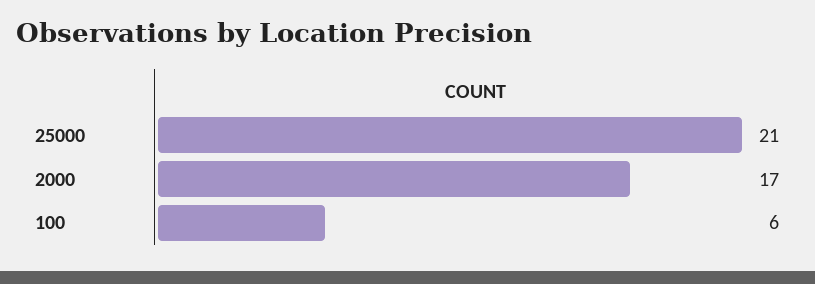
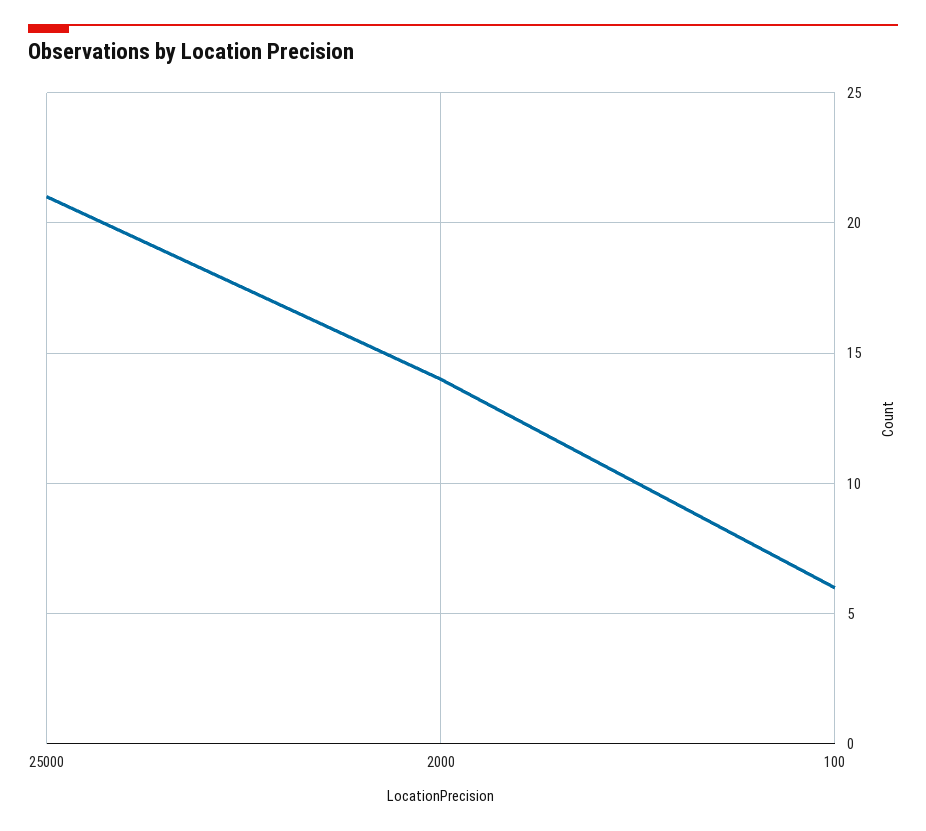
  {
    "25000": 21,
-   "2000": 17,
+   "2000": 14,
    "100": 6
  }

